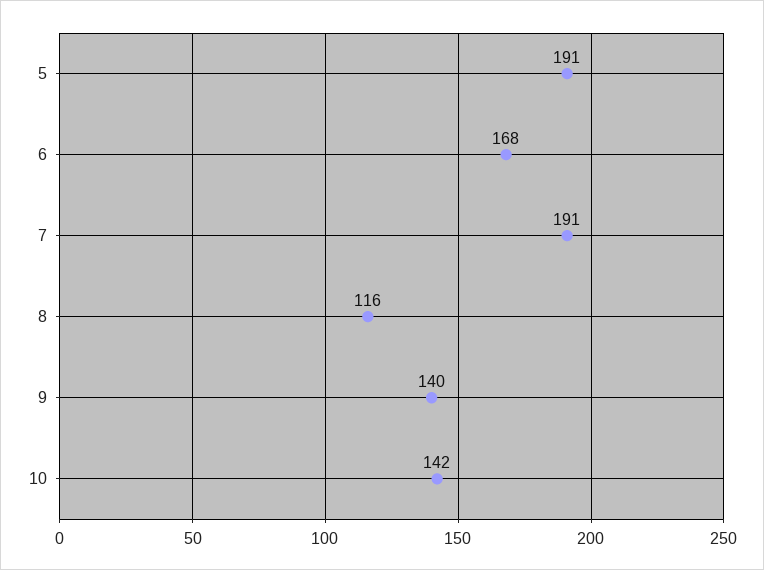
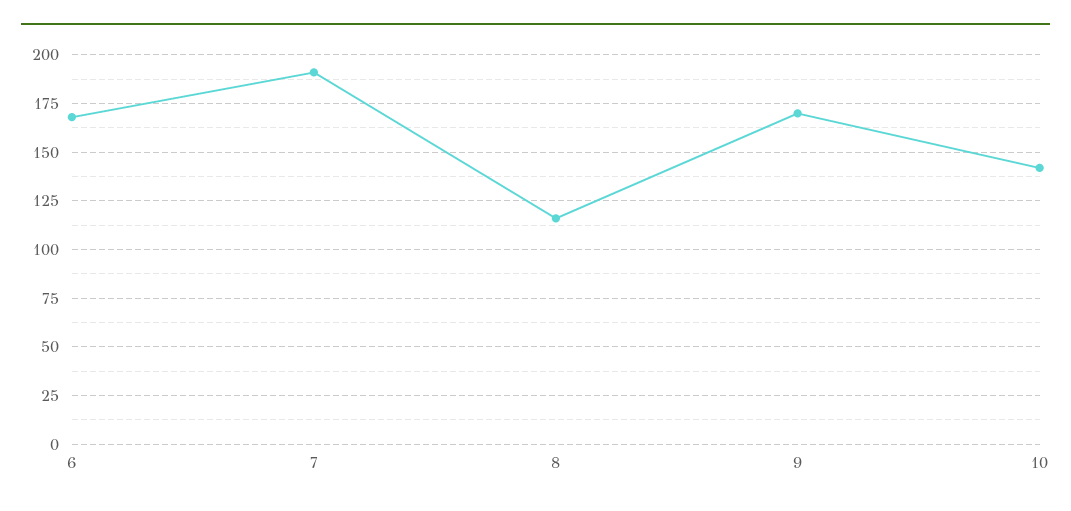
  {
-   "5": 191,
    "6": 168,
    "7": 191,
    "8": 116,
-   "9": 140,
+   "9": 170,
    "10": 142
  }

